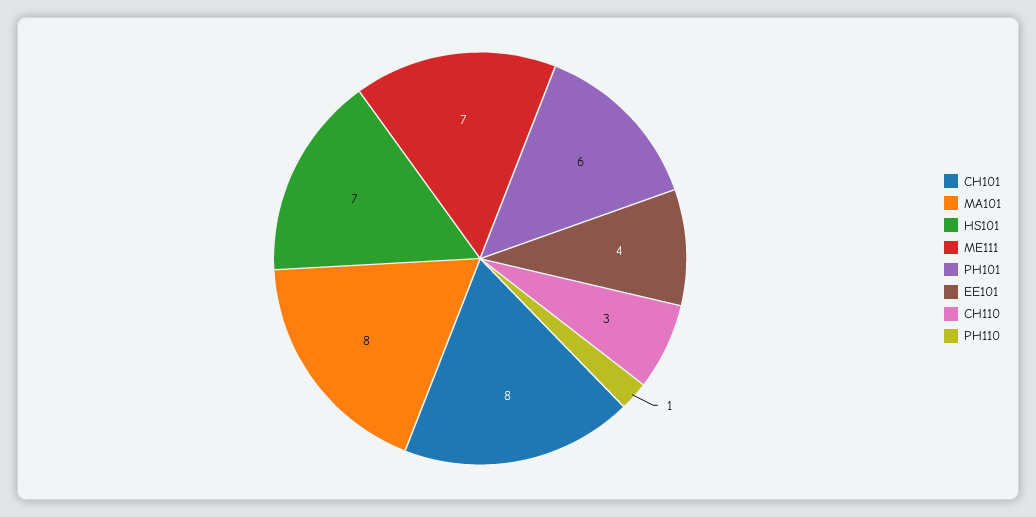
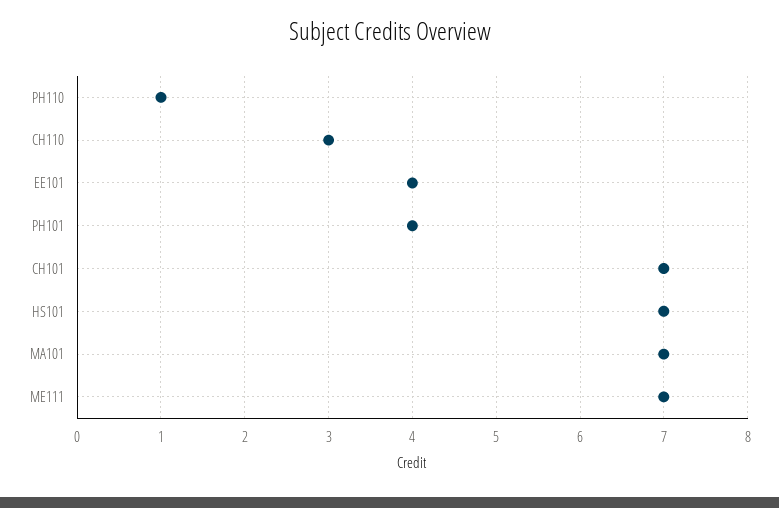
  {
-   "CH101": 8,
+   "CH101": 7,
-   "MA101": 8,
+   "MA101": 7,
    "HS101": 7,
    "ME111": 7,
-   "PH101": 6,
+   "PH101": 4,
    "EE101": 4,
    "CH110": 3,
    "PH110": 1
  }

